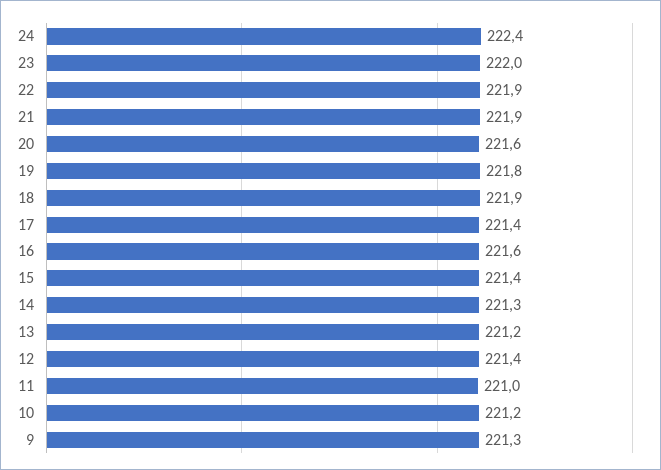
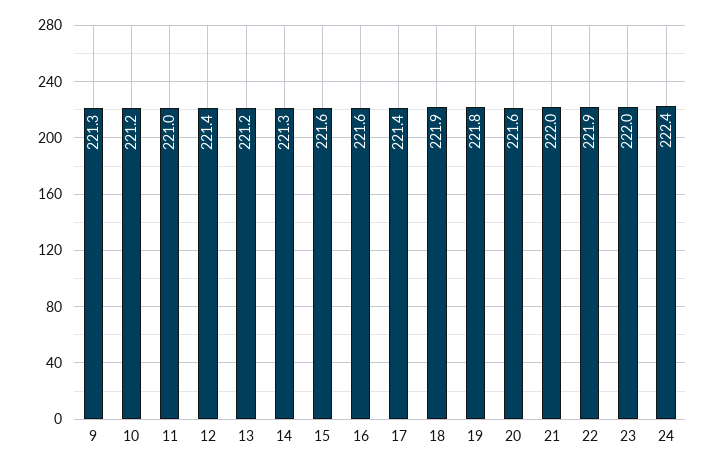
  {
    "24": 222.4,
    "23": 222,
    "22": 221.9,
-   "21": 221.9,
+   "21": 222,
    "20": 221.6,
    "19": 221.8,
    "18": 221.9,
    "17": 221.4,
    "16": 221.6,
-   "15": 221.4,
+   "15": 221.6,
    "14": 221.3,
    "13": 221.2,
    "12": 221.4,
    "11": 221,
    "10": 221.2,
    "9": 221.3
  }

